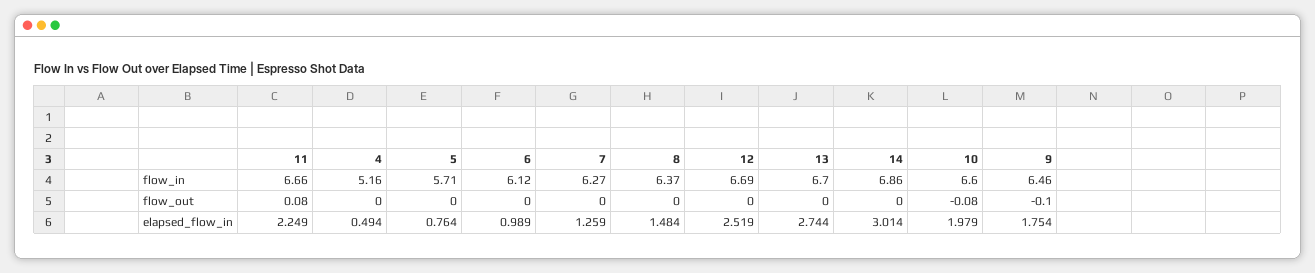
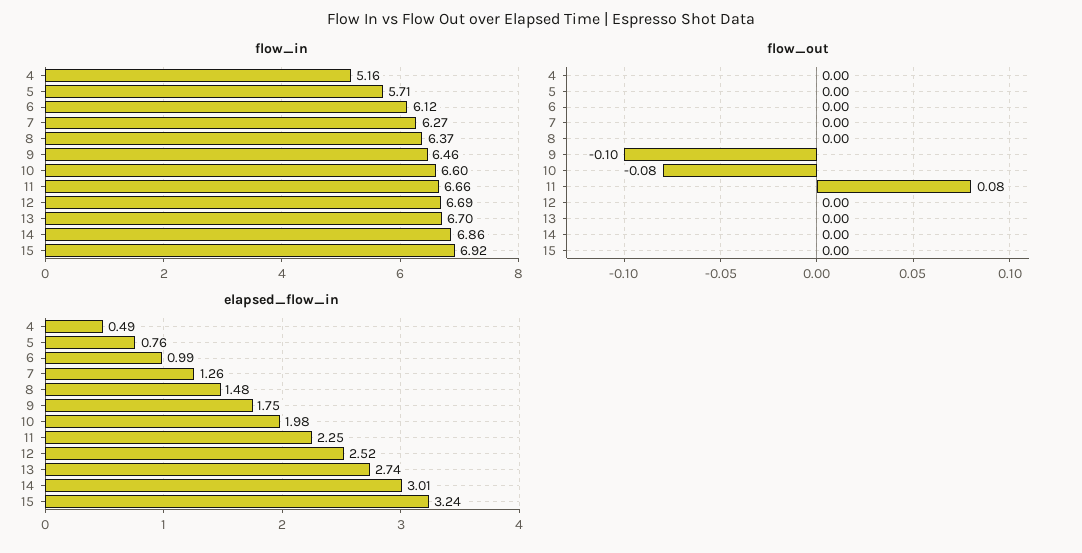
  {
    "flow_in": {
      "11": 6.66,
      "4": 5.16,
      "5": 5.71,
      "6": 6.12,
      "7": 6.27,
      "8": 6.37,
      "12": 6.69,
      "13": 6.7,
      "14": 6.86,
      "10": 6.6,
-     "9": 6.46
+     "9": 6.46,
+     "15": 6.92
    },
    "flow_out": {
      "11": 0.08,
      "4": 0,
      "5": 0,
      "6": 0,
      "7": 0,
      "8": 0,
      "12": 0,
      "13": 0,
      "14": 0,
      "10": -0.08,
-     "9": -0.1
+     "9": -0.1,
+     "15": 0
    },
    "elapsed_flow_in": {
      "11": 2.249,
      "4": 0.494,
      "5": 0.764,
      "6": 0.989,
      "7": 1.259,
      "8": 1.484,
      "12": 2.519,
      "13": 2.744,
      "14": 3.014,
      "10": 1.979,
-     "9": 1.754
+     "9": 1.754,
+     "15": 3.24
    }
  }

